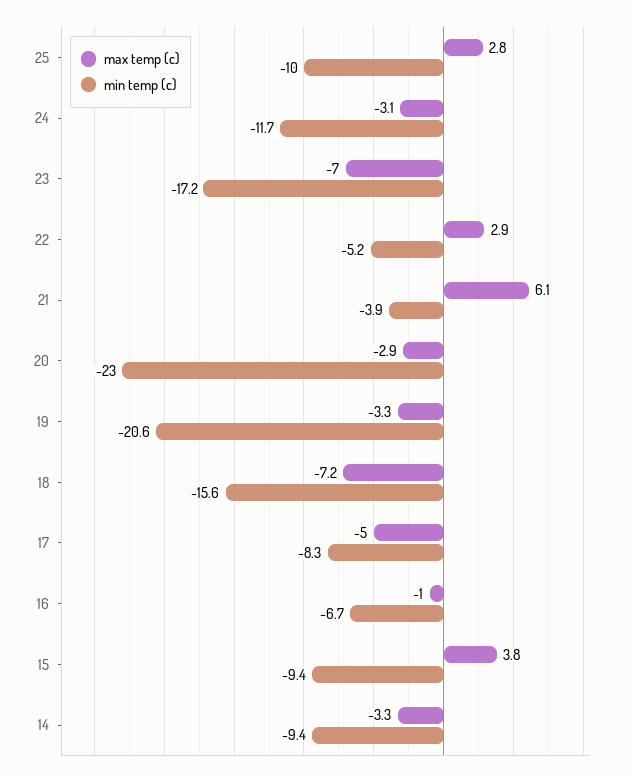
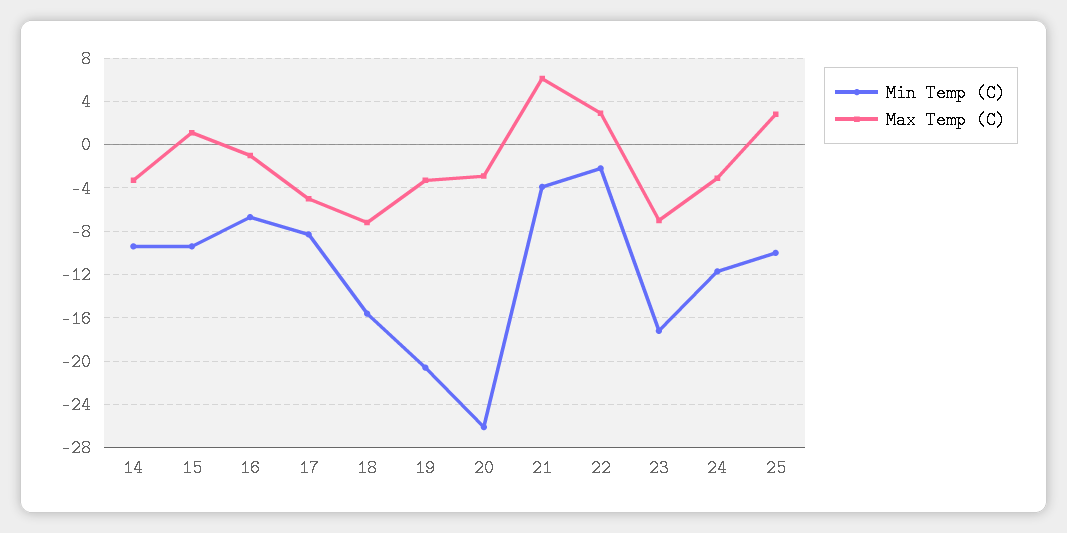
  {
    "max temp (c)": {
      "25": 2.8,
      "24": -3.1,
      "23": -7,
      "22": 2.9,
      "21": 6.1,
      "20": -2.9,
      "19": -3.3,
      "18": -7.2,
      "17": -5,
      "16": -1,
-     "15": 3.8,
+     "15": 1,
      "14": -3.3
    },
    "min temp (c)": {
      "25": -10,
      "24": -11.7,
      "23": -17.2,
-     "22": -5.2,
+     "22": -2,
      "21": -3.9,
-     "20": -23,
+     "20": -26,
      "19": -20.6,
      "18": -15.6,
      "17": -8.3,
      "16": -6.7,
      "15": -9.4,
      "14": -9.4
    }
  }

